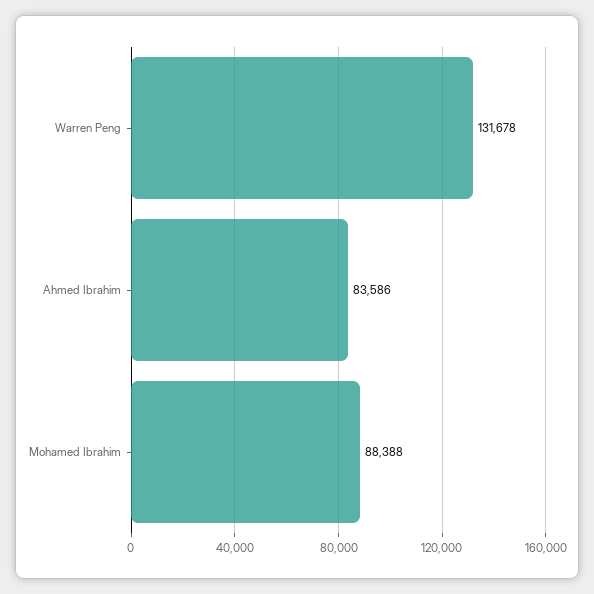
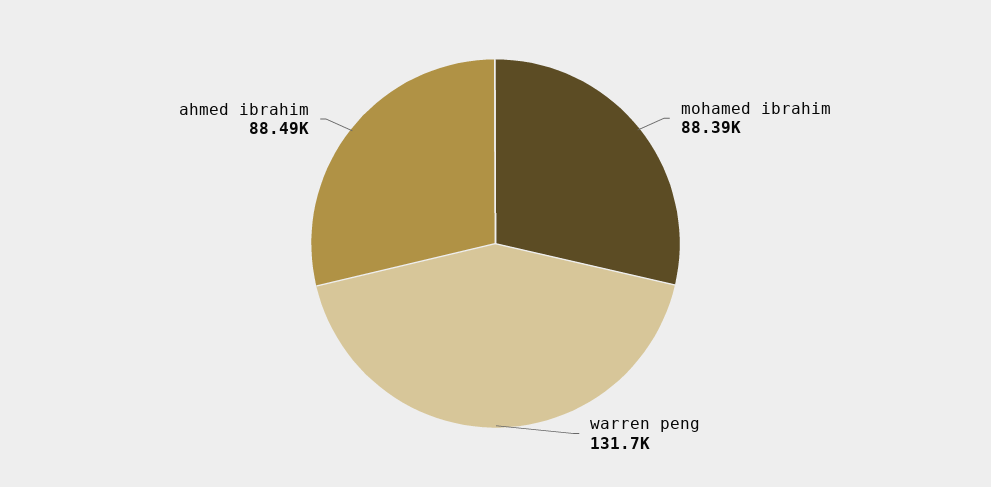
  {
    "Warren Peng": 131678,
-   "Ahmed Ibrahim": 83586,
+   "Ahmed Ibrahim": 88490,
    "Mohamed Ibrahim": 88388
  }

